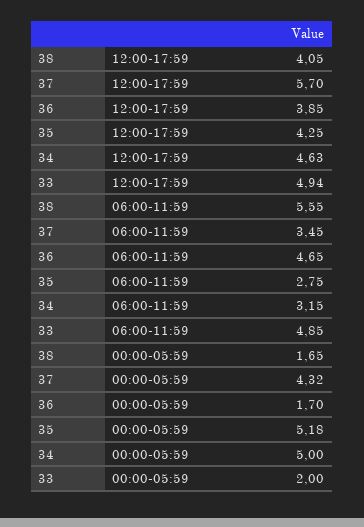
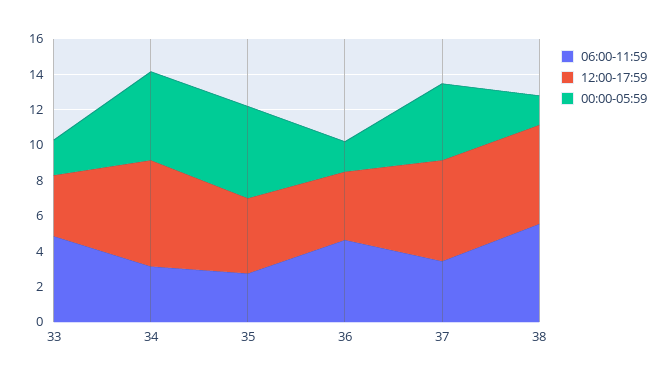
  {
    "12:00-17:59": {
-     "38": 4.05,
+     "38": 5.5,
      "37": 5.7,
      "36": 3.85,
      "35": 4.25,
-     "34": 4.63,
+     "34": 6,
-     "33": 4.94
+     "33": 3.5
    },
    "06:00-11:59": {
      "38": 5.55,
      "37": 3.45,
      "36": 4.65,
      "35": 2.75,
      "34": 3.15,
      "33": 4.85
    },
    "00:00-05:59": {
      "38": 1.65,
      "37": 4.32,
      "36": 1.7,
      "35": 5.18,
      "34": 5,
      "33": 2
    }
  }

